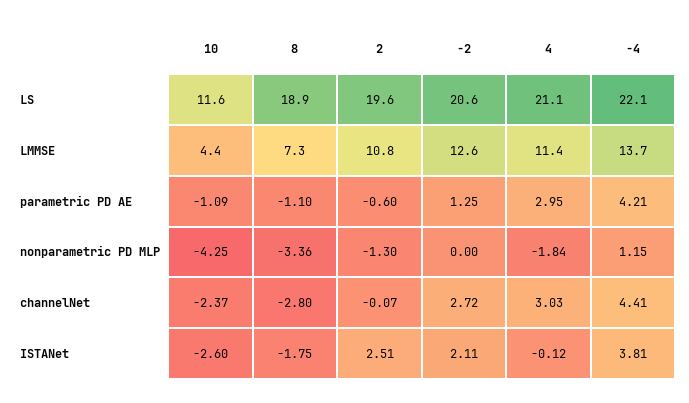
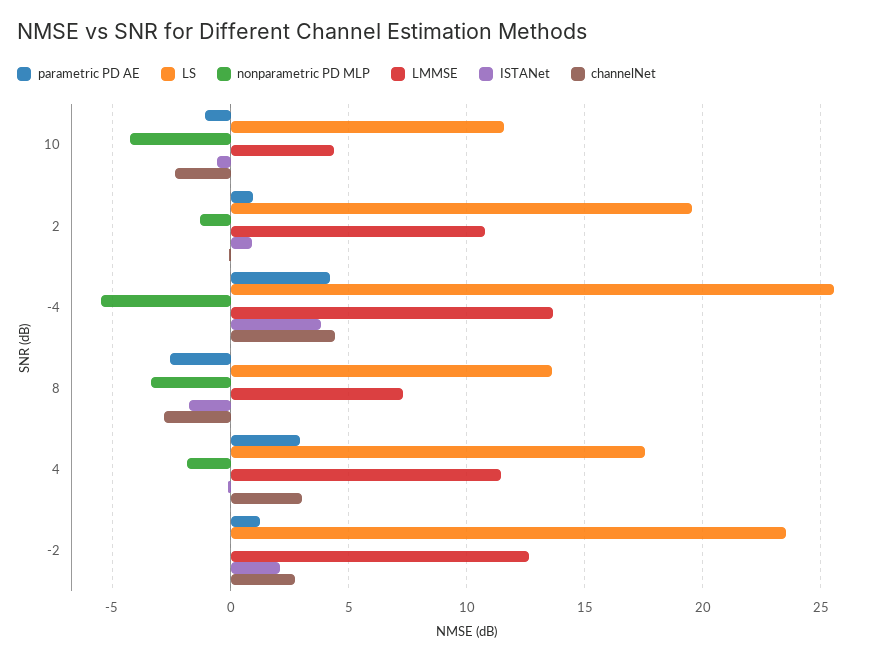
  {
    "LS": {
      "10": 11.6,
-     "8": 18.9,
+     "8": 13.5,
      "2": 19.6,
-     "-2": 20.6,
+     "-2": 23.5,
-     "4": 21.1,
+     "4": 17.5,
-     "-4": 22.1
+     "-4": 25.5
    },
    "LMMSE": {
      "10": 4.4,
      "8": 7.3,
      "2": 10.8,
      "-2": 12.6,
      "4": 11.4,
      "-4": 13.7
    },
    "parametric PD AE": {
      "10": -1.09,
-     "8": -1.1,
+     "8": -2.5,
-     "2": -0.6,
+     "2": 1,
      "-2": 1.25,
      "4": 2.95,
      "-4": 4.21
    },
    "nonparametric PD MLP": {
      "10": -4.25,
      "8": -3.36,
      "2": -1.3,
      "-2": 0,
      "4": -1.84,
-     "-4": 1.15
+     "-4": -5.5
    },
    "channelNet": {
      "10": -2.37,
      "8": -2.8,
      "2": -0.07,
      "-2": 2.72,
      "4": 3.03,
      "-4": 4.41
    },
    "ISTANet": {
-     "10": -2.6,
+     "10": -0.5,
      "8": -1.75,
-     "2": 2.51,
+     "2": 1,
      "-2": 2.11,
      "4": -0.12,
      "-4": 3.81
    }
  }

